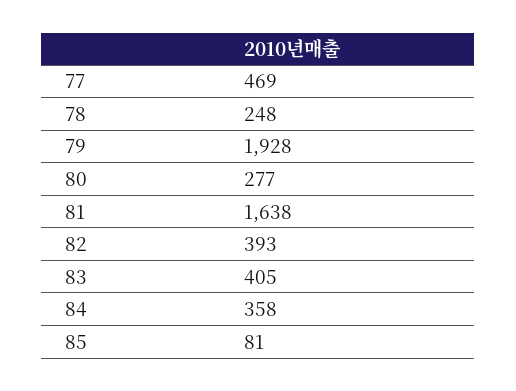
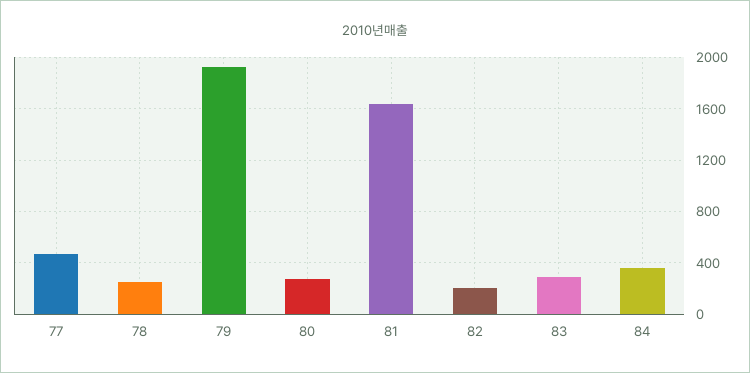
  {
    "77": 469,
    "78": 248,
    "79": 1928,
    "80": 277,
    "81": 1638,
-   "82": 393,
+   "82": 200,
-   "83": 405,
+   "83": 300,
-   "84": 358,
+   "84": 358
-   "85": 81
  }

